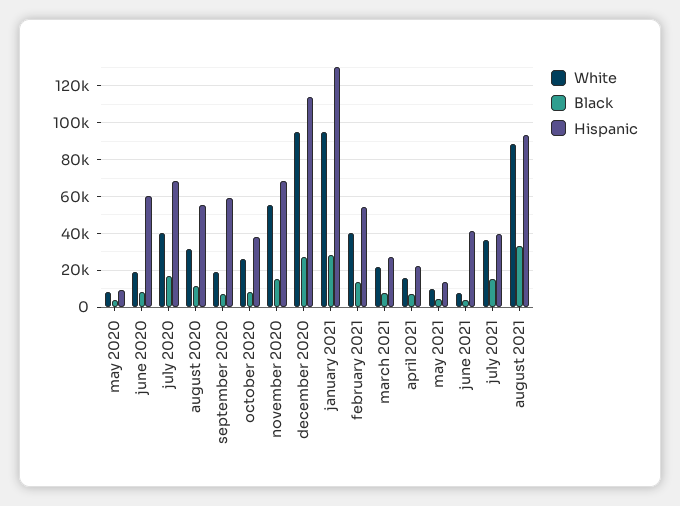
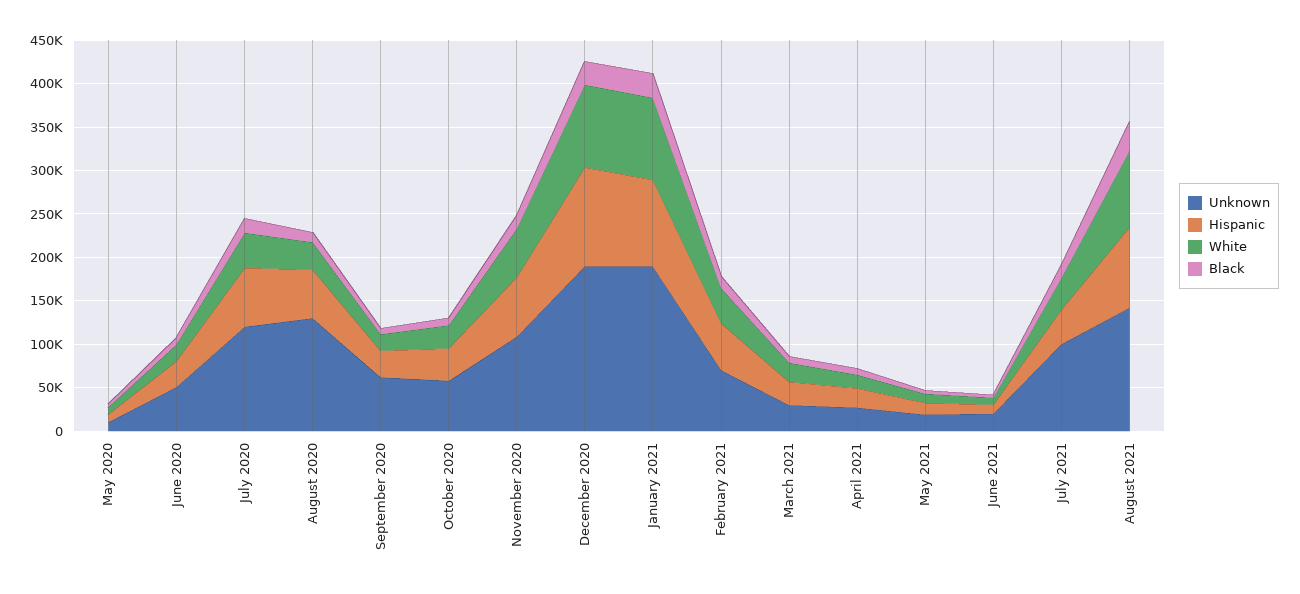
  {
    "White": {
      "may 2020": 10000,
      "june 2020": 20000,
      "july 2020": 40000,
      "august 2020": 30000,
      "september 2020": 20000,
      "october 2020": 25000,
      "november 2020": 55000,
      "december 2020": 95000,
      "january 2021": 95000,
      "february 2021": 40000,
      "march 2021": 20000,
      "april 2021": 15000,
      "may 2021": 10000,
      "june 2021": 10000,
      "july 2021": 35000,
      "august 2021": 90000
    },
    "Black": {
      "may 2020": 5000,
      "june 2020": 10000,
      "july 2020": 15000,
      "august 2020": 10000,
      "september 2020": 5000,
      "october 2020": 10000,
      "november 2020": 15000,
      "december 2020": 25000,
      "january 2021": 30000,
      "february 2021": 15000,
      "march 2021": 5000,
      "april 2021": 5000,
      "may 2021": 5000,
      "june 2021": 5000,
      "july 2021": 15000,
      "august 2021": 35000
    },
    "Hispanic": {
      "may 2020": 10000,
-     "june 2020": 60000,
+     "june 2020": 30000,
      "july 2020": 70000,
      "august 2020": 55000,
-     "september 2020": 60000,
+     "september 2020": 30000,
      "october 2020": 40000,
      "november 2020": 70000,
      "december 2020": 115000,
-     "january 2021": 130000,
+     "january 2021": 100000,
      "february 2021": 55000,
      "march 2021": 25000,
      "april 2021": 20000,
      "may 2021": 15000,
-     "june 2021": 40000,
+     "june 2021": 10000,
      "july 2021": 40000,
      "august 2021": 95000
-   }
+   },
+   "Unknown": {
+     "may 2020": 10000,
+     "june 2020": 50000,
+     "july 2020": 120000,
+     "august 2020": 130000,
+     "september 2020": 60000,
+     "october 2020": 60000,
+     "november 2020": 110000,
+     "december 2020": 190000,
+     "january 2021": 190000,
+     "february 2021": 70000,
+     "march 2021": 30000,
+     "april 2021": 30000,
+     "may 2021": 20000,
+     "june 2021": 20000,
+     "july 2021": 100000,
+     "august 2021": 140000
+   }
  }

